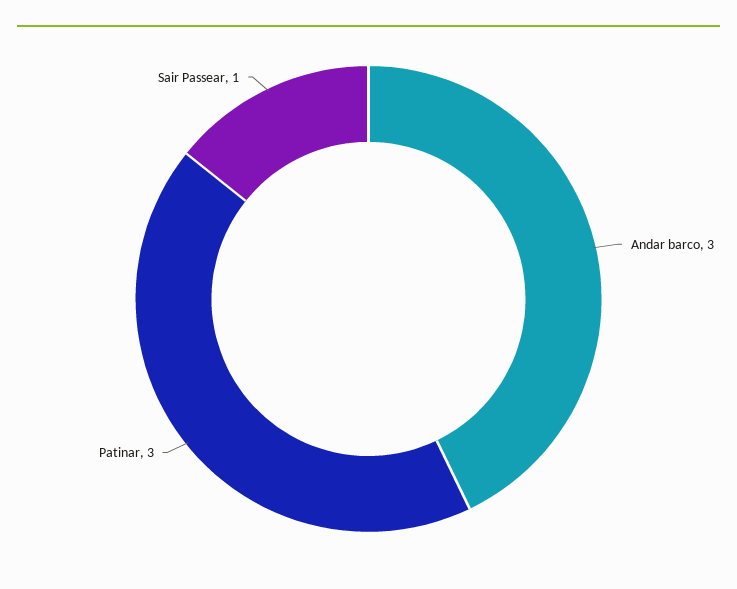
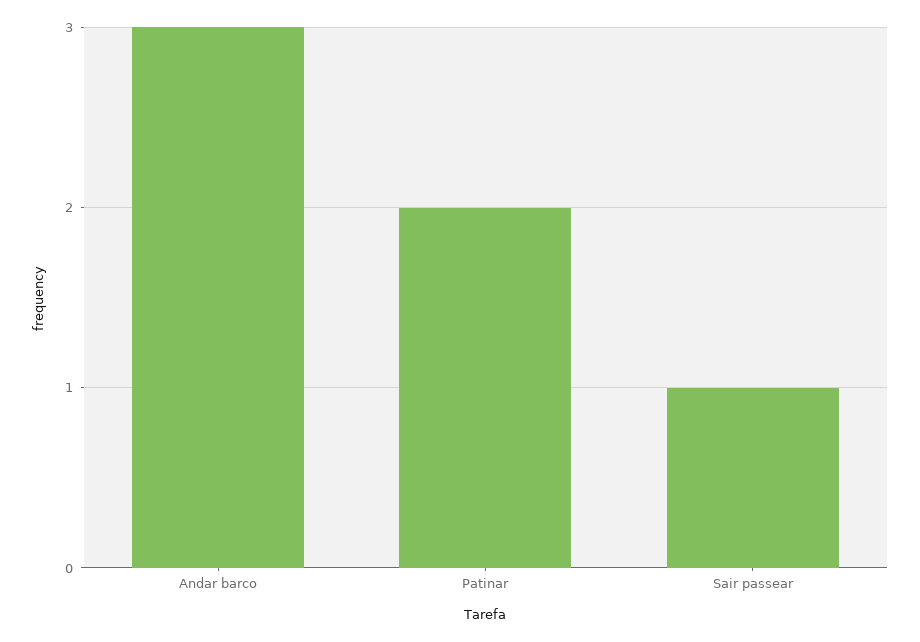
  {
    "Andar barco": 3,
-   "Patinar": 3,
+   "Patinar": 2,
    "Sair Passear": 1
  }

